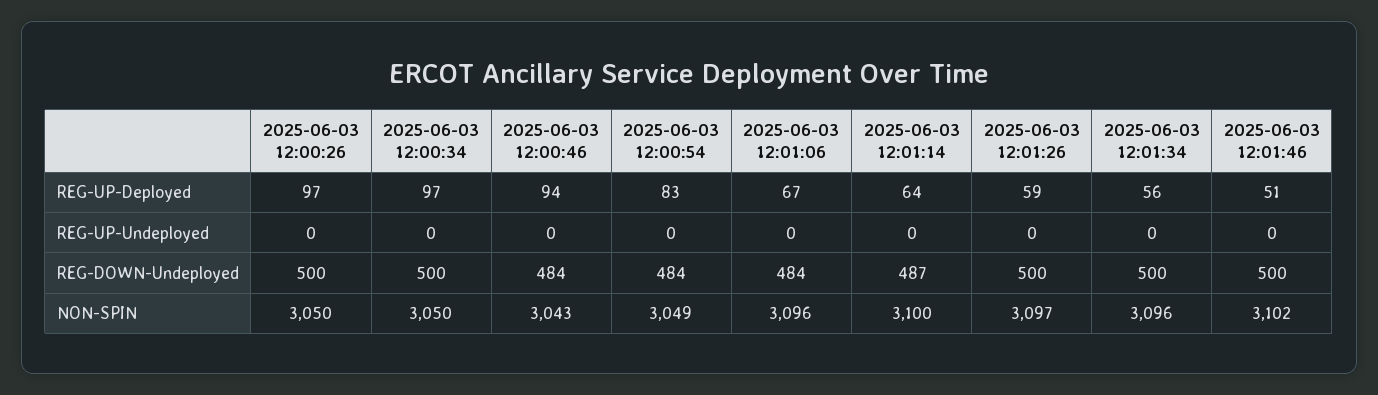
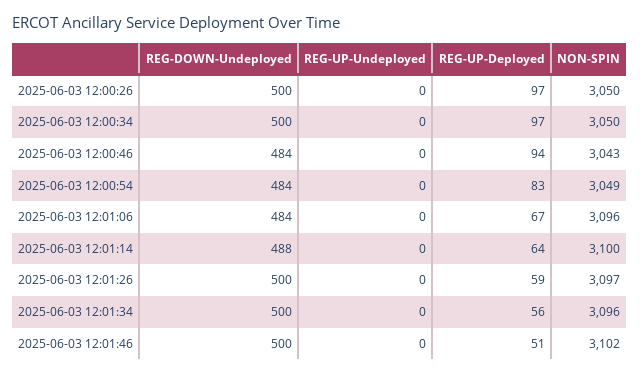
  {
    "2025-06-03 12:00:26": {
      "REG-UP-Deployed": 97,
      "REG-UP-Undeployed": 0,
      "REG-DOWN-Undeployed": 500,
      "NON-SPIN": 3050
    },
    "2025-06-03 12:00:34": {
      "REG-UP-Deployed": 97,
      "REG-UP-Undeployed": 0,
      "REG-DOWN-Undeployed": 500,
      "NON-SPIN": 3050
    },
    "2025-06-03 12:00:46": {
      "REG-UP-Deployed": 94,
      "REG-UP-Undeployed": 0,
      "REG-DOWN-Undeployed": 484,
      "NON-SPIN": 3043
    },
    "2025-06-03 12:00:54": {
      "REG-UP-Deployed": 83,
      "REG-UP-Undeployed": 0,
      "REG-DOWN-Undeployed": 484,
      "NON-SPIN": 3049
    },
    "2025-06-03 12:01:06": {
      "REG-UP-Deployed": 67,
      "REG-UP-Undeployed": 0,
      "REG-DOWN-Undeployed": 484,
      "NON-SPIN": 3096
    },
    "2025-06-03 12:01:14": {
      "REG-UP-Deployed": 64,
      "REG-UP-Undeployed": 0,
-     "REG-DOWN-Undeployed": 487,
+     "REG-DOWN-Undeployed": 488,
      "NON-SPIN": 3100
    },
    "2025-06-03 12:01:26": {
      "REG-UP-Deployed": 59,
      "REG-UP-Undeployed": 0,
      "REG-DOWN-Undeployed": 500,
      "NON-SPIN": 3097
    },
    "2025-06-03 12:01:34": {
      "REG-UP-Deployed": 56,
      "REG-UP-Undeployed": 0,
      "REG-DOWN-Undeployed": 500,
      "NON-SPIN": 3096
    },
    "2025-06-03 12:01:46": {
      "REG-UP-Deployed": 51,
      "REG-UP-Undeployed": 0,
      "REG-DOWN-Undeployed": 500,
      "NON-SPIN": 3102
    }
  }

